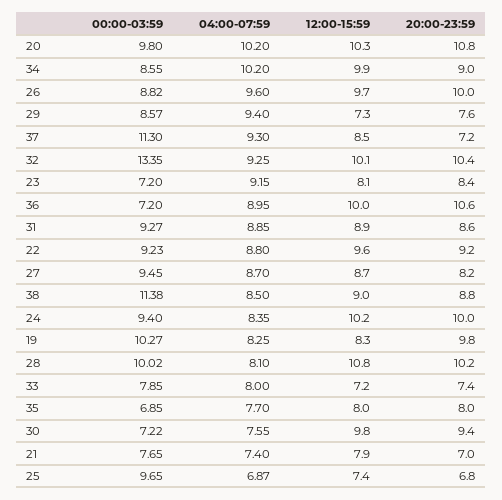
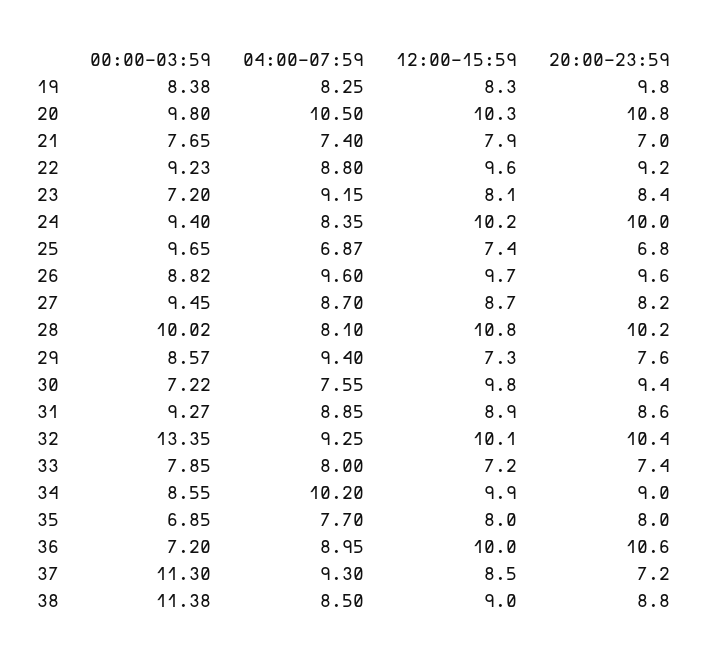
  {
    "00:00-03:59": {
      "20": 9.8,
      "34": 8.55,
      "26": 8.82,
      "29": 8.57,
      "37": 11.3,
      "32": 13.35,
      "23": 7.2,
      "36": 7.2,
      "31": 9.27,
      "22": 9.23,
      "27": 9.45,
      "38": 11.38,
      "24": 9.4,
-     "19": 10.27,
+     "19": 8.38,
      "28": 10.02,
      "33": 7.85,
      "35": 6.85,
      "30": 7.22,
      "21": 7.65,
      "25": 9.65
    },
    "04:00-07:59": {
-     "20": 10.2,
+     "20": 10.5,
      "34": 10.2,
      "26": 9.6,
      "29": 9.4,
      "37": 9.3,
      "32": 9.25,
      "23": 9.15,
      "36": 8.95,
      "31": 8.85,
      "22": 8.8,
      "27": 8.7,
      "38": 8.5,
      "24": 8.35,
      "19": 8.25,
      "28": 8.1,
      "33": 8,
      "35": 7.7,
      "30": 7.55,
      "21": 7.4,
      "25": 6.87
    },
    "12:00-15:59": {
      "20": 10.3,
      "34": 9.9,
      "26": 9.7,
      "29": 7.3,
      "37": 8.5,
      "32": 10.1,
      "23": 8.1,
      "36": 10,
      "31": 8.9,
      "22": 9.6,
      "27": 8.7,
      "38": 9,
      "24": 10.2,
      "19": 8.3,
      "28": 10.8,
      "33": 7.2,
      "35": 8,
      "30": 9.8,
      "21": 7.9,
      "25": 7.4
    },
    "20:00-23:59": {
      "20": 10.8,
      "34": 9,
-     "26": 10,
+     "26": 9.6,
      "29": 7.6,
      "37": 7.2,
      "32": 10.4,
      "23": 8.4,
      "36": 10.6,
      "31": 8.6,
      "22": 9.2,
      "27": 8.2,
      "38": 8.8,
      "24": 10,
      "19": 9.8,
      "28": 10.2,
      "33": 7.4,
      "35": 8,
      "30": 9.4,
      "21": 7,
      "25": 6.8
    }
  }

